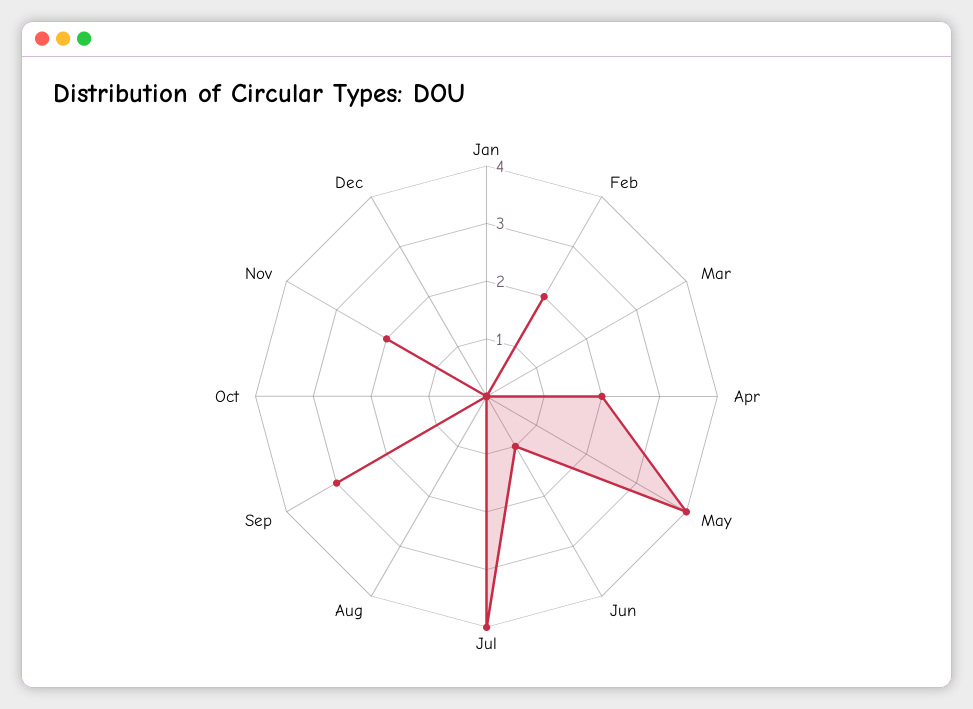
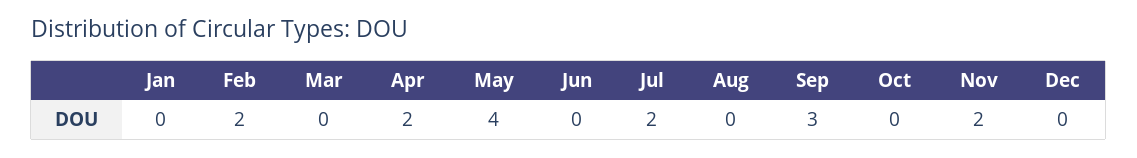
  {
    "Jan": 0,
    "Feb": 2,
    "Mar": 0,
    "Apr": 2,
    "May": 4,
-   "Jun": 1,
+   "Jun": 0,
-   "Jul": 4,
+   "Jul": 2,
    "Aug": 0,
    "Sep": 3,
    "Oct": 0,
    "Nov": 2,
    "Dec": 0
  }

